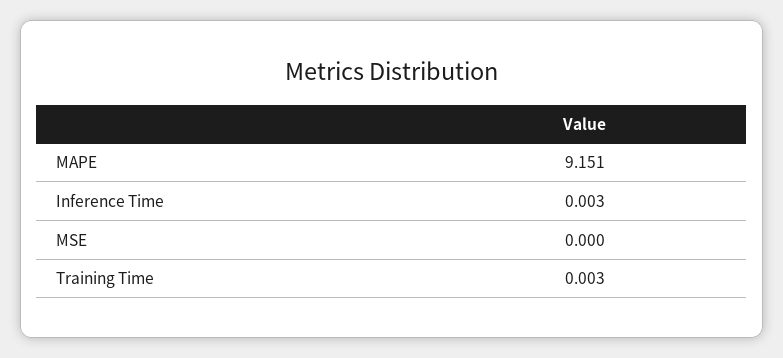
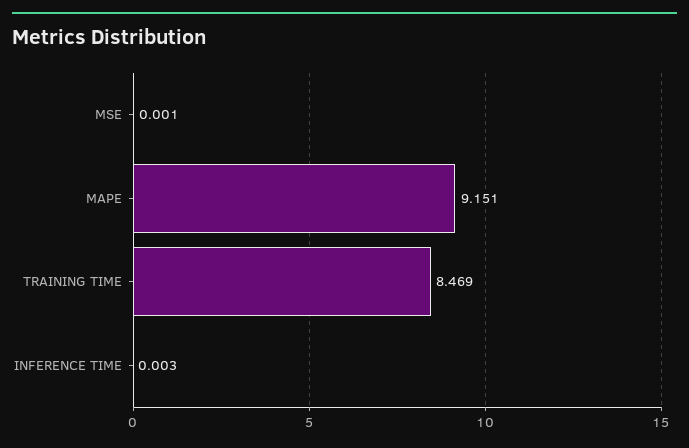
  {
    "MAPE": 9.151,
    "Inference Time": 0.003,
-   "MSE": 0,
+   "MSE": 0.001,
-   "Training Time": 0.003
+   "Training Time": 8.469
  }

